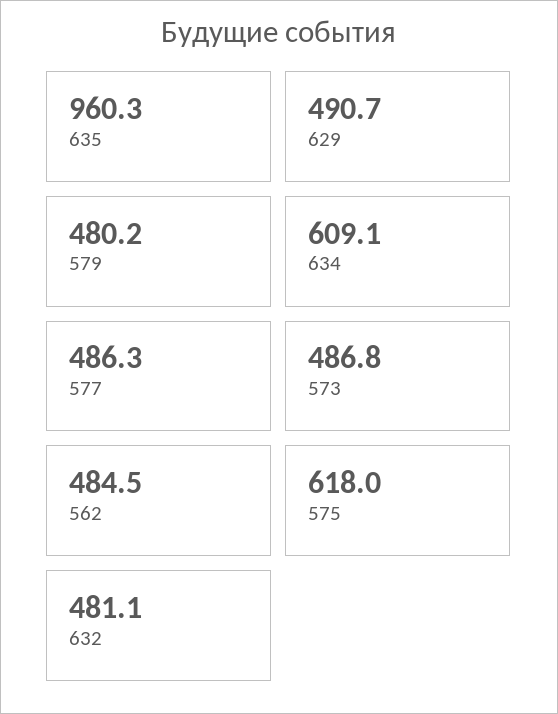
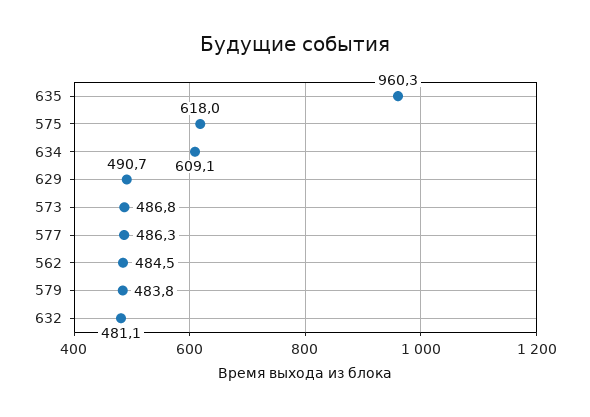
  {
    "635": 960.3,
    "629": 490.7,
-   "579": 480.2,
+   "579": 483.8,
    "634": 609.1,
    "577": 486.3,
    "573": 486.8,
    "562": 484.5,
    "575": 618,
    "632": 481.1
  }

